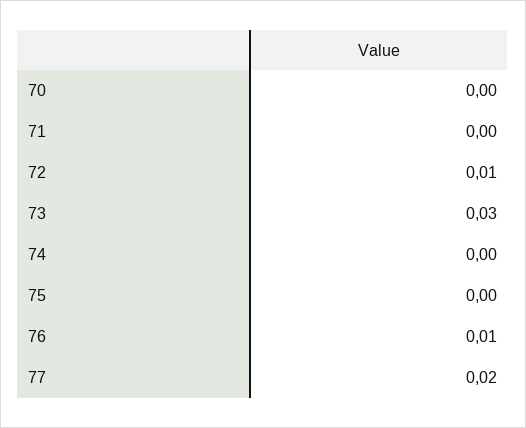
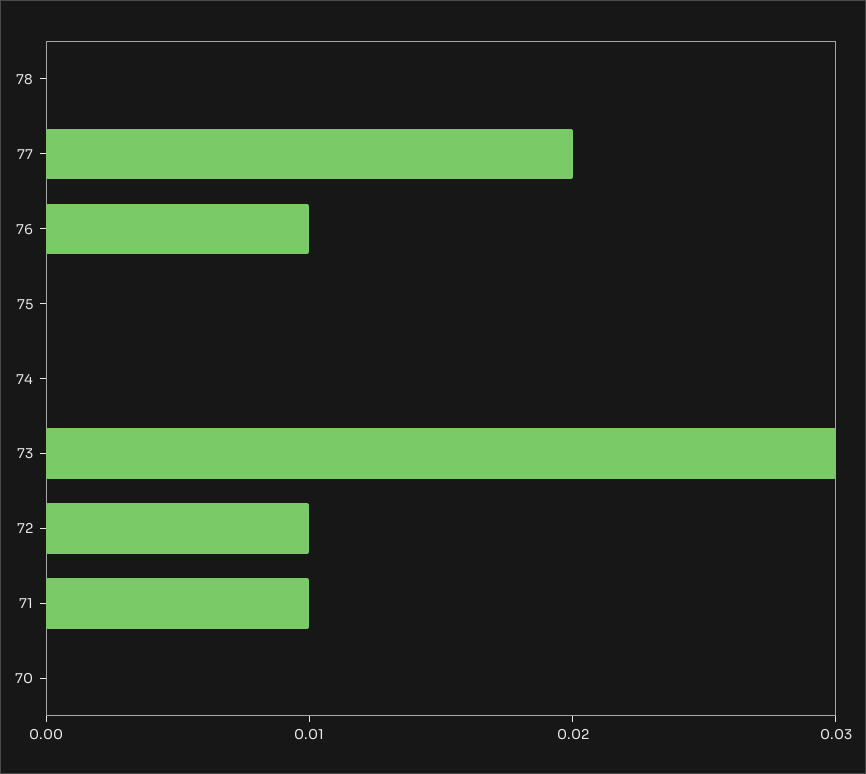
  {
    "70": 0,
-   "71": 0,
+   "71": 0.01,
    "72": 0.01,
    "73": 0.03,
    "74": 0,
    "75": 0,
    "76": 0.01,
-   "77": 0.02
+   "77": 0.02,
+   "78": 0
  }

